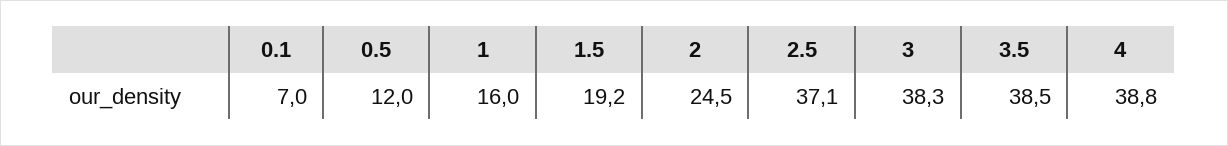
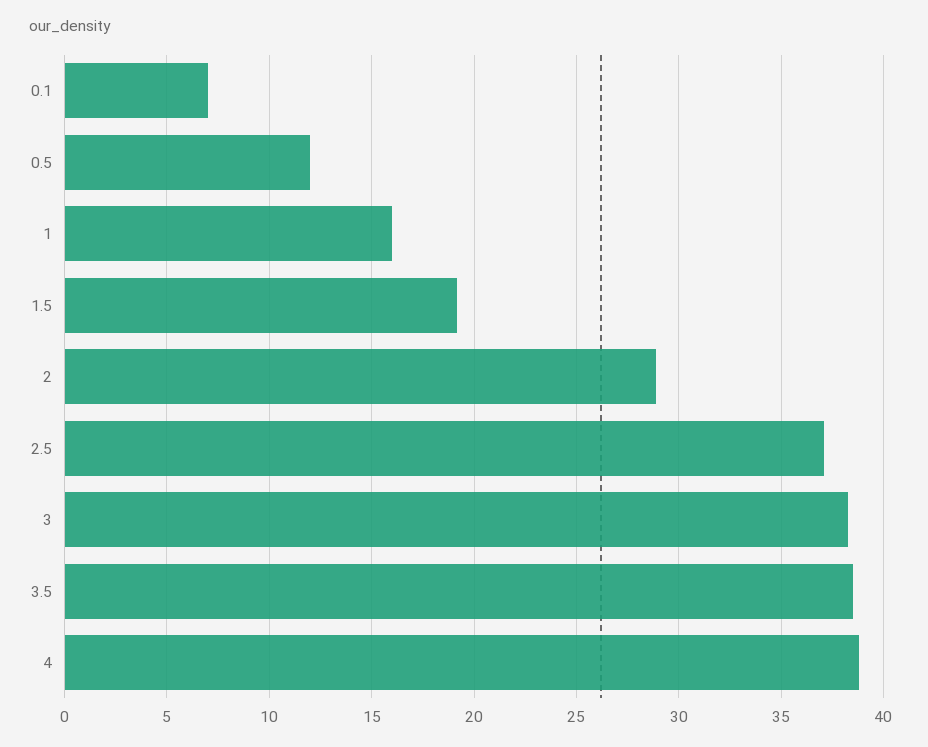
  {
    "0.1": 7,
    "0.5": 12,
    "1": 16,
    "1.5": 19.2,
-   "2": 24.5,
+   "2": 29,
    "2.5": 37.1,
    "3": 38.3,
    "3.5": 38.5,
    "4": 38.8
  }

